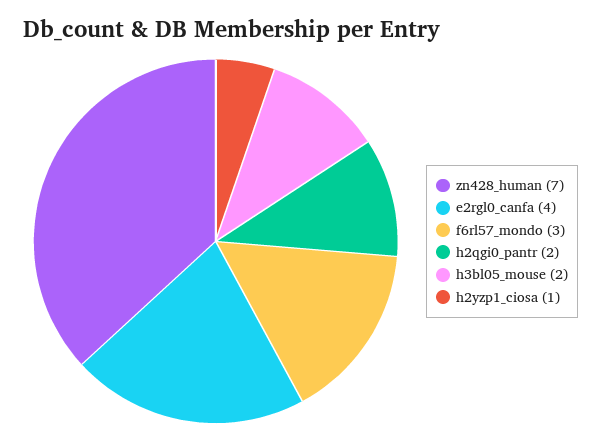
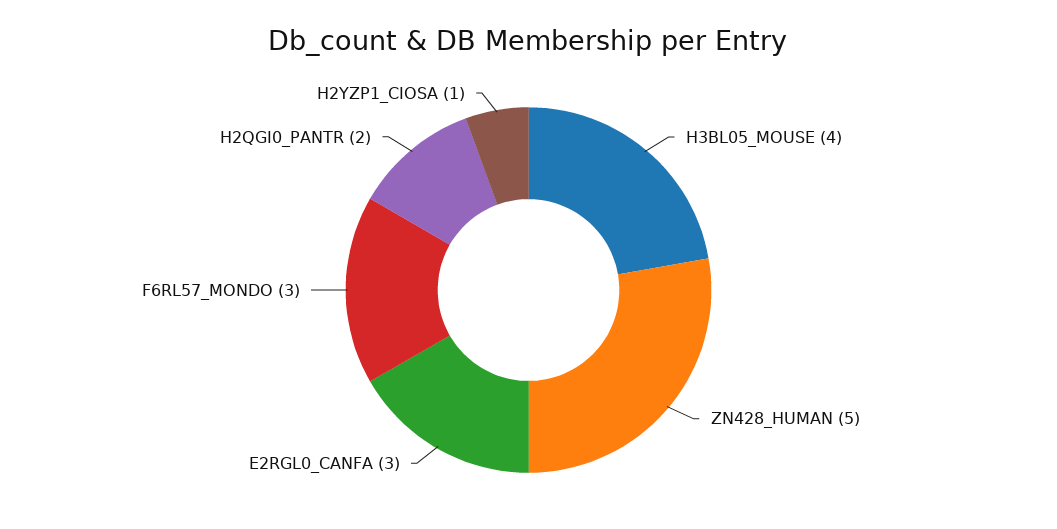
  {
-   "zn428_human": 7,
+   "zn428_human": 5,
-   "e2rgl0_canfa": 4,
+   "e2rgl0_canfa": 3,
    "f6rl57_mondo": 3,
    "h2qgi0_pantr": 2,
-   "h3bl05_mouse": 2,
+   "h3bl05_mouse": 4,
    "h2yzp1_ciosa": 1
  }

